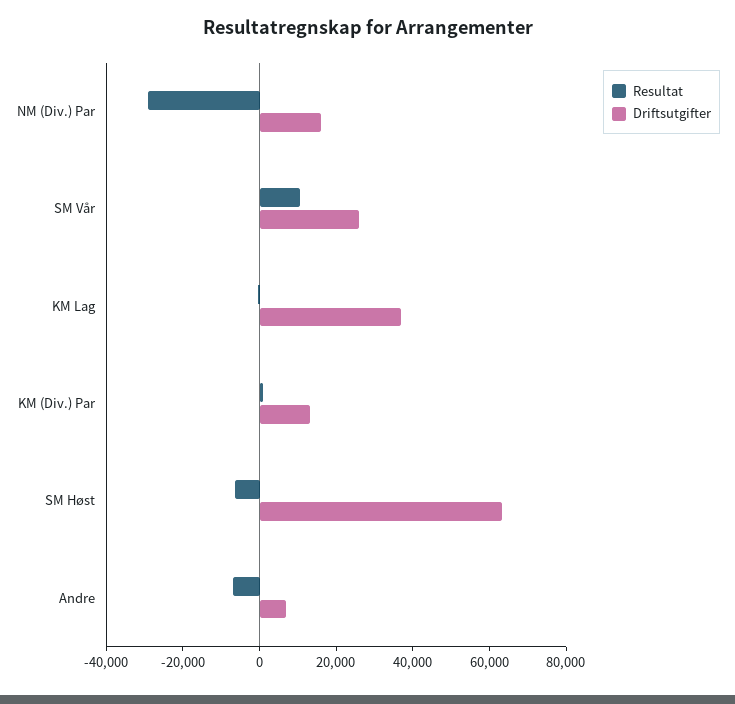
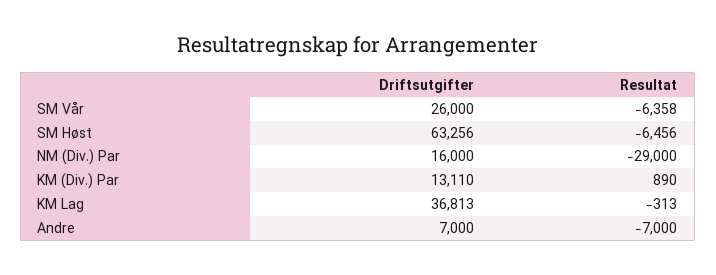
  {
    "Resultat": {
      "NM (Div.) Par": -29000,
-     "SM Vår": 10000,
+     "SM Vår": -6358,
      "KM Lag": -313,
      "KM (Div.) Par": 890,
      "SM Høst": -6456,
      "Andre": -7000
    },
    "Driftsutgifter": {
      "NM (Div.) Par": 16000,
      "SM Vår": 26000,
      "KM Lag": 36813,
      "KM (Div.) Par": 13110,
      "SM Høst": 63256,
      "Andre": 7000
    }
  }

